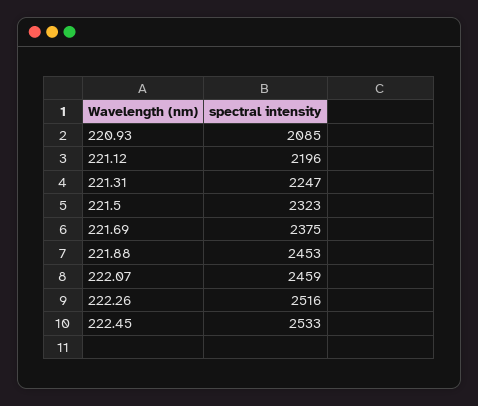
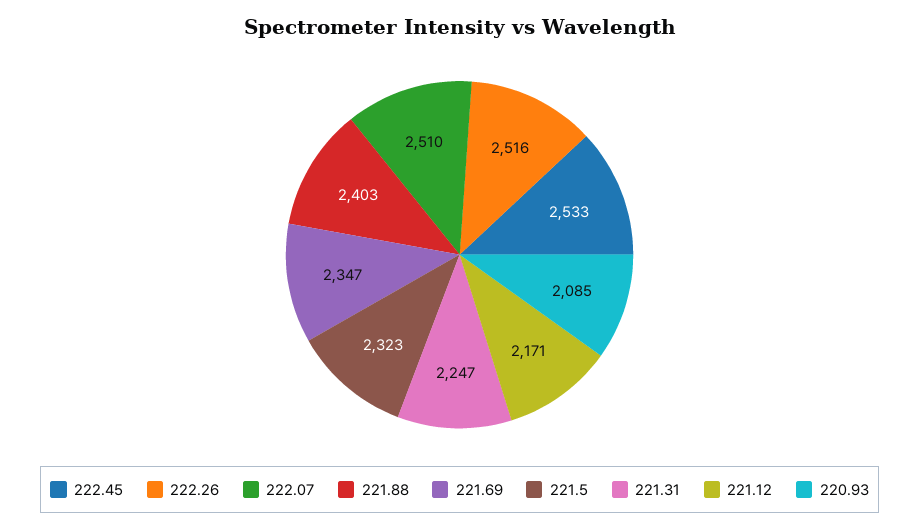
  {
    "220.93": 2085,
-   "221.12": 2196,
+   "221.12": 2171,
    "221.31": 2247,
    "221.5": 2323,
-   "221.69": 2375,
+   "221.69": 2347,
-   "221.88": 2453,
+   "221.88": 2403,
-   "222.07": 2459,
+   "222.07": 2510,
    "222.26": 2516,
    "222.45": 2533
  }

